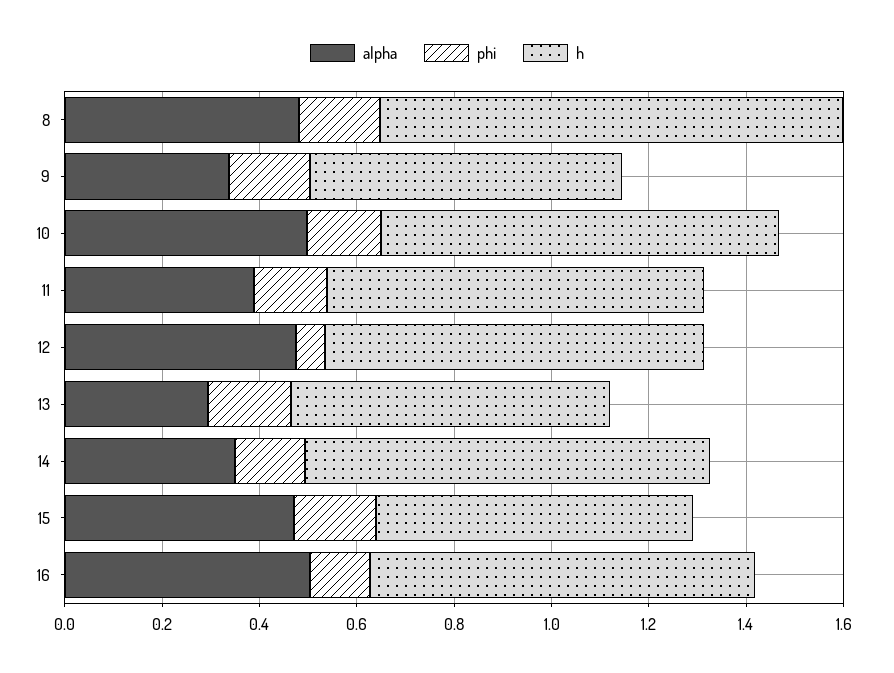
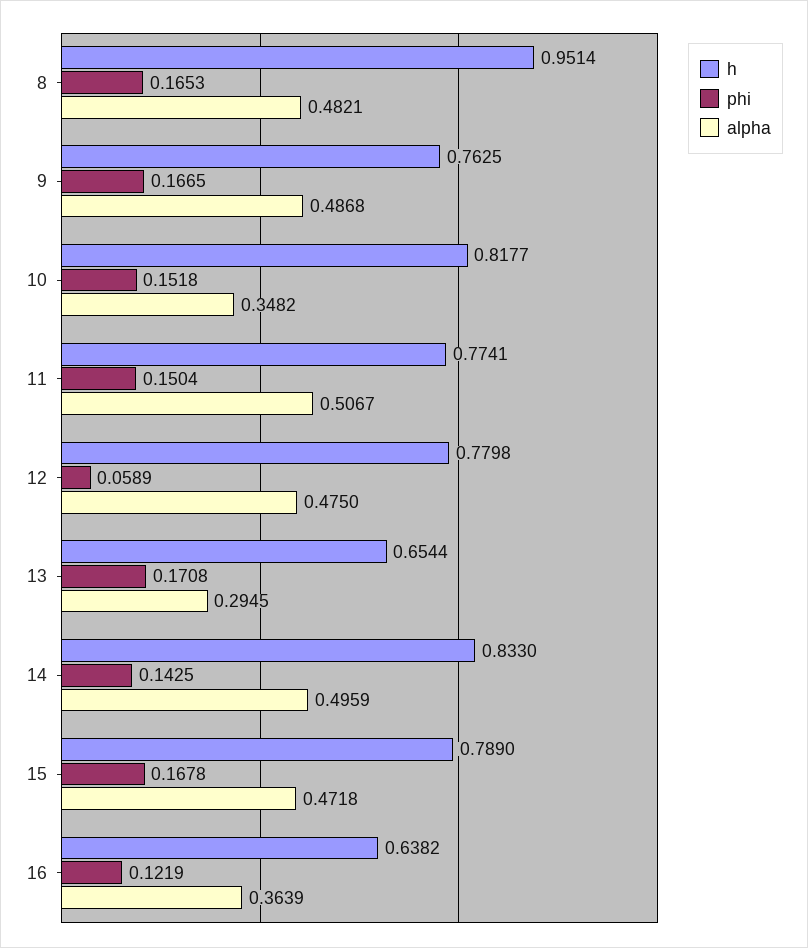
  {
    "alpha": {
      "8": 0.4821,
-     "9": 0.35,
+     "9": 0.4868,
-     "10": 0.5,
+     "10": 0.3482,
-     "11": 0.4,
+     "11": 0.5067,
      "12": 0.475,
      "13": 0.2945,
-     "14": 0.35,
+     "14": 0.4959,
      "15": 0.4718,
-     "16": 0.5
+     "16": 0.3639
    },
    "phi": {
      "8": 0.1653,
      "9": 0.1665,
      "10": 0.1518,
      "11": 0.1504,
      "12": 0.0589,
      "13": 0.1708,
      "14": 0.1425,
      "15": 0.1678,
      "16": 0.1219
    },
    "h": {
      "8": 0.9514,
-     "9": 0.65,
+     "9": 0.7625,
      "10": 0.8177,
      "11": 0.7741,
      "12": 0.7798,
      "13": 0.6544,
      "14": 0.833,
-     "15": 0.65,
+     "15": 0.789,
-     "16": 0.8
+     "16": 0.6382
    }
  }

